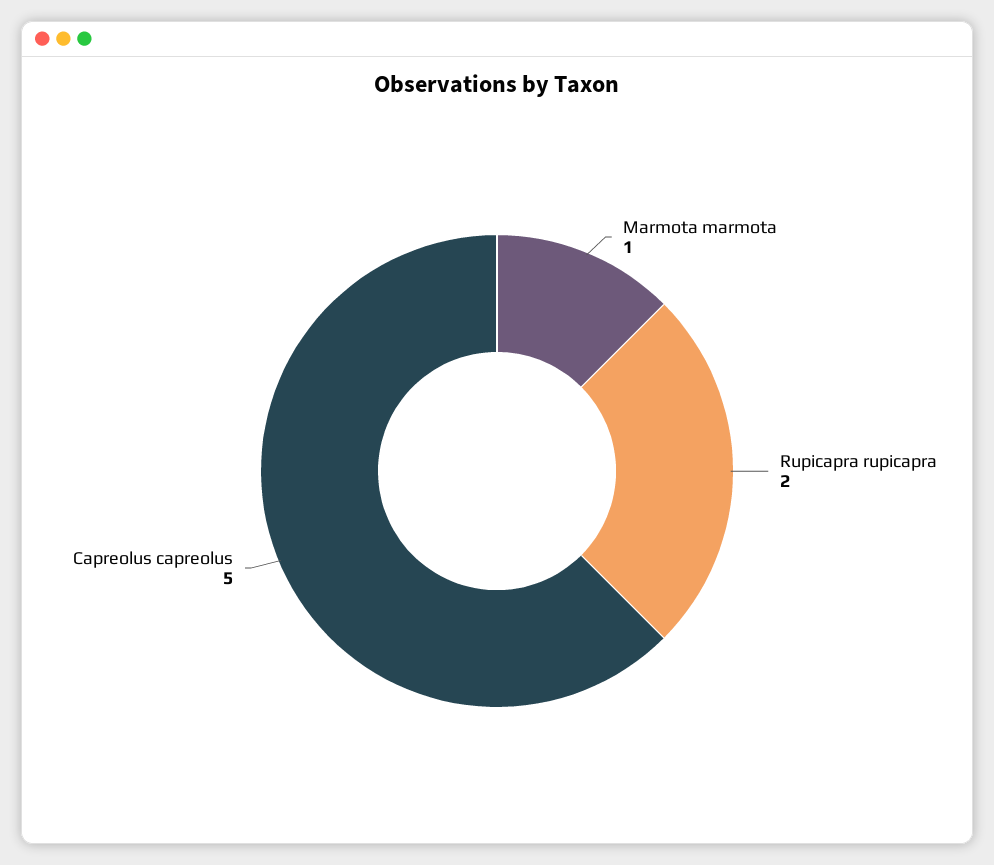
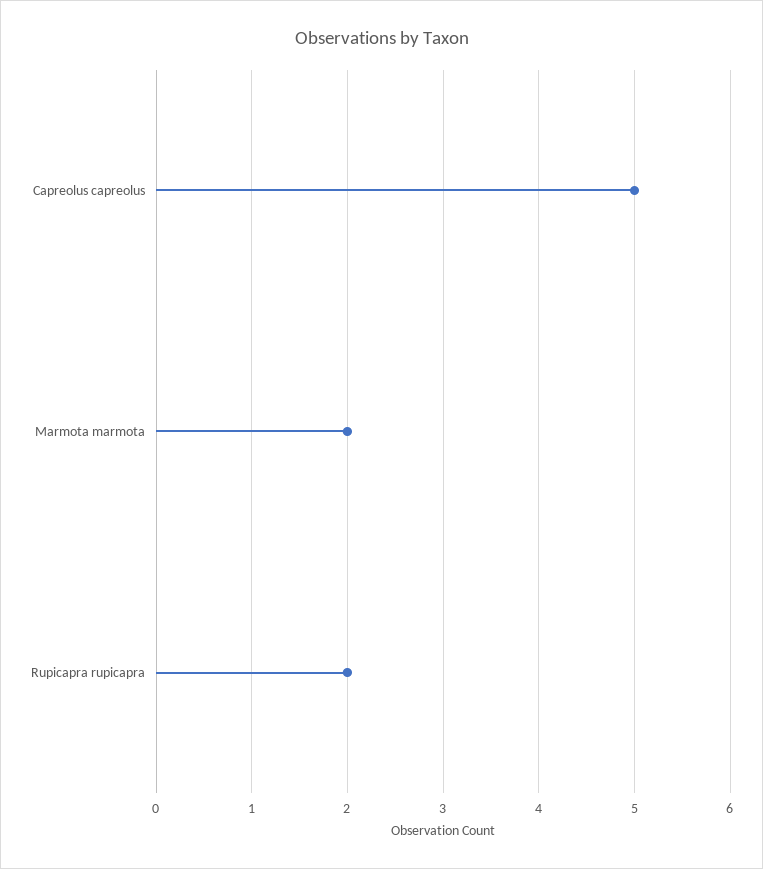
  {
-   "Marmota marmota": 1,
+   "Marmota marmota": 2,
    "Rupicapra rupicapra": 2,
    "Capreolus capreolus": 5
  }

